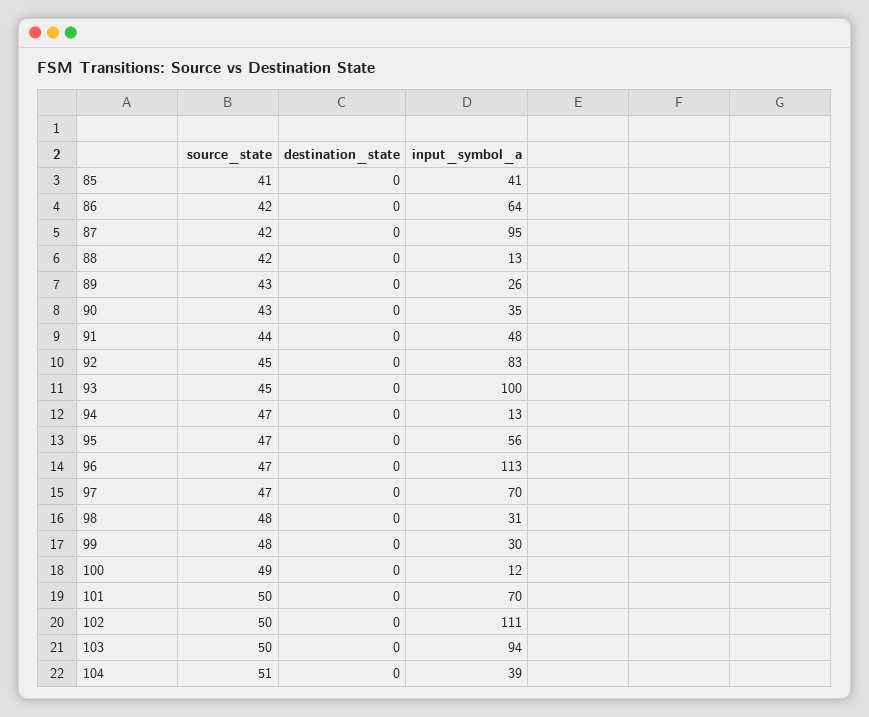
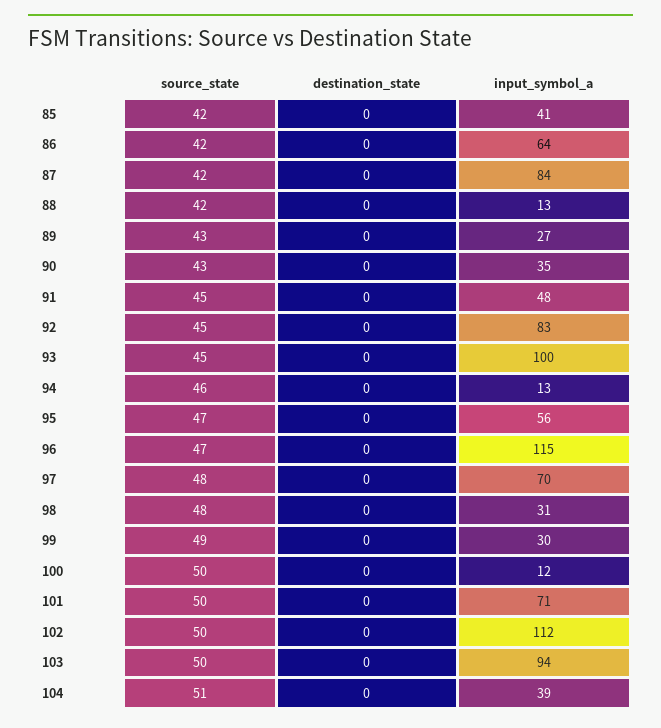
  {
    "source_state": {
-     "85": 41,
+     "85": 42,
      "86": 42,
      "87": 42,
      "88": 42,
      "89": 43,
      "90": 43,
-     "91": 44,
+     "91": 45,
      "92": 45,
      "93": 45,
-     "94": 47,
+     "94": 46,
      "95": 47,
      "96": 47,
-     "97": 47,
+     "97": 48,
      "98": 48,
-     "99": 48,
+     "99": 49,
-     "100": 49,
+     "100": 50,
      "101": 50,
      "102": 50,
      "103": 50,
      "104": 51
    },
    "destination_state": {
      "85": 0,
      "86": 0,
      "87": 0,
      "88": 0,
      "89": 0,
      "90": 0,
      "91": 0,
      "92": 0,
      "93": 0,
      "94": 0,
      "95": 0,
      "96": 0,
      "97": 0,
      "98": 0,
      "99": 0,
      "100": 0,
      "101": 0,
      "102": 0,
      "103": 0,
      "104": 0
    },
    "input_symbol_a": {
      "85": 41,
      "86": 64,
-     "87": 95,
+     "87": 84,
      "88": 13,
-     "89": 26,
+     "89": 27,
      "90": 35,
      "91": 48,
      "92": 83,
      "93": 100,
      "94": 13,
      "95": 56,
-     "96": 113,
+     "96": 115,
      "97": 70,
      "98": 31,
      "99": 30,
      "100": 12,
-     "101": 70,
+     "101": 71,
-     "102": 111,
+     "102": 112,
      "103": 94,
      "104": 39
    }
  }

